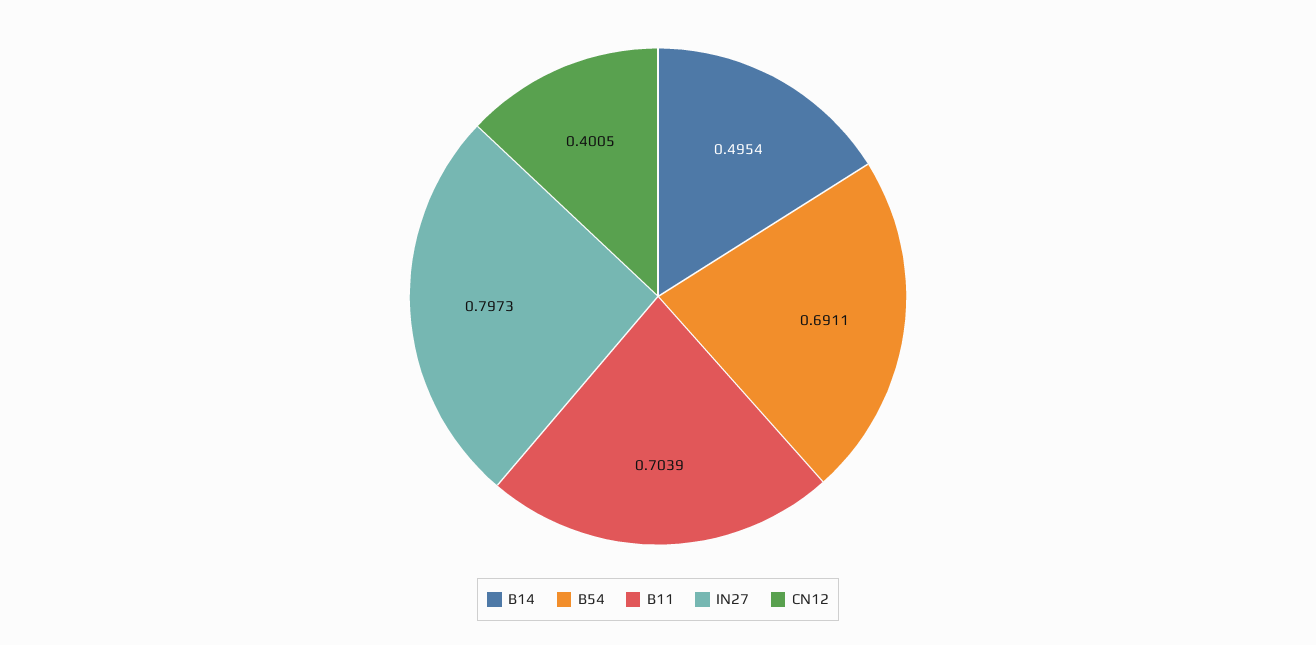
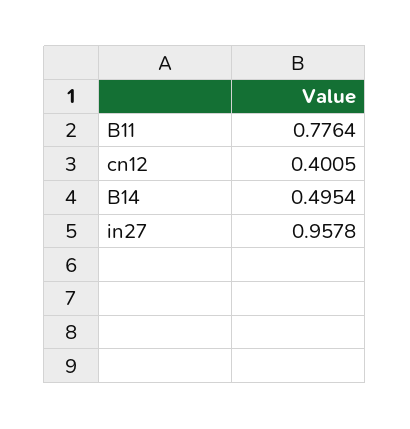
  {
    "B14": 0.4954,
-   "B54": 0.6911,
-   "B11": 0.7039,
+   "B11": 0.7764,
-   "IN27": 0.7973,
+   "IN27": 0.9578,
    "CN12": 0.4005
  }

